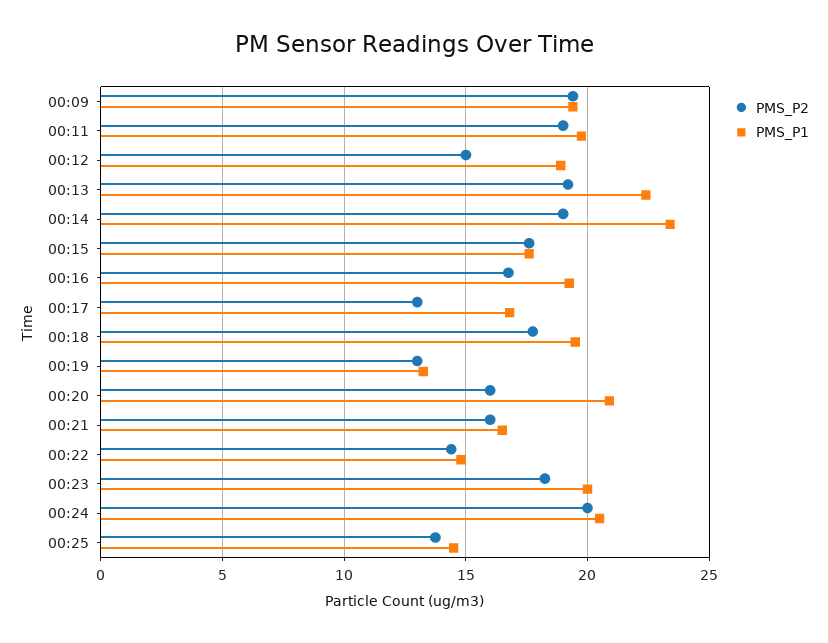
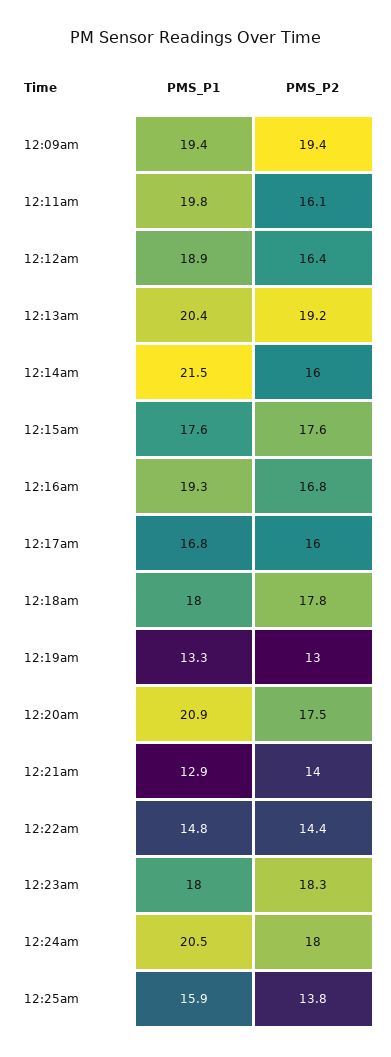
  {
    "PMS_P2": {
      "00:09": 19.4,
-     "00:11": 19,
+     "00:11": 16.1,
-     "00:12": 15,
+     "00:12": 16.4,
      "00:13": 19.2,
-     "00:14": 19,
+     "00:14": 16,
      "00:15": 17.6,
      "00:16": 16.8,
-     "00:17": 13,
+     "00:17": 16,
      "00:18": 17.8,
      "00:19": 13,
-     "00:20": 16,
+     "00:20": 17.5,
-     "00:21": 16,
+     "00:21": 14,
      "00:22": 14.4,
      "00:23": 18.3,
-     "00:24": 20,
+     "00:24": 18,
      "00:25": 13.8
    },
    "PMS_P1": {
      "00:09": 19.4,
      "00:11": 19.8,
      "00:12": 18.9,
-     "00:13": 22.5,
+     "00:13": 20.4,
-     "00:14": 23.5,
+     "00:14": 21.5,
      "00:15": 17.6,
      "00:16": 19.3,
      "00:17": 16.8,
-     "00:18": 19.5,
+     "00:18": 18,
      "00:19": 13.3,
      "00:20": 20.9,
-     "00:21": 16.5,
+     "00:21": 12.9,
      "00:22": 14.8,
-     "00:23": 20,
+     "00:23": 18,
      "00:24": 20.5,
-     "00:25": 14.5
+     "00:25": 15.9
    }
  }

